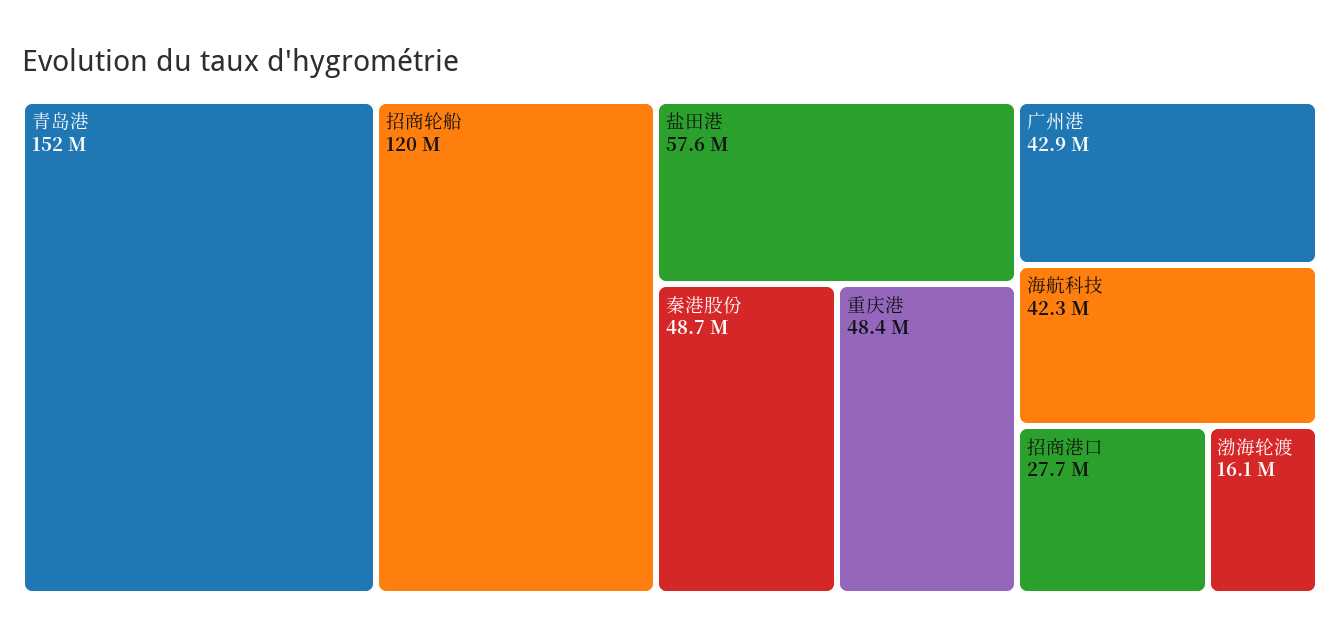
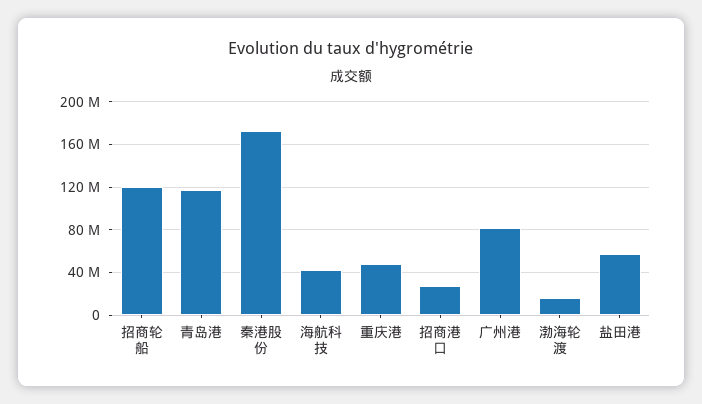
  {
-   "青岛港": 152000000,
+   "青岛港": 120000000,
    "招商轮船": 120000000,
    "盐田港": 57600000,
-   "秦港股份": 48700000,
+   "秦港股份": 170000000,
    "重庆港": 48400000,
-   "广州港": 42900000,
+   "广州港": 80000000,
    "海航科技": 42300000,
    "招商港口": 27700000,
    "渤海轮渡": 16100000
  }

